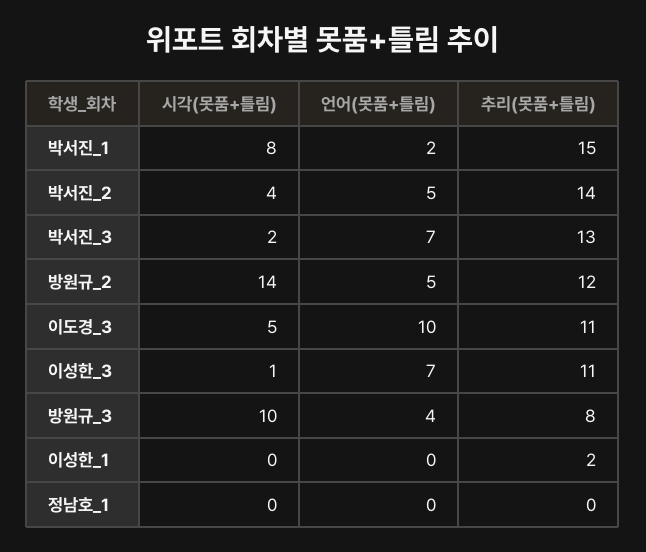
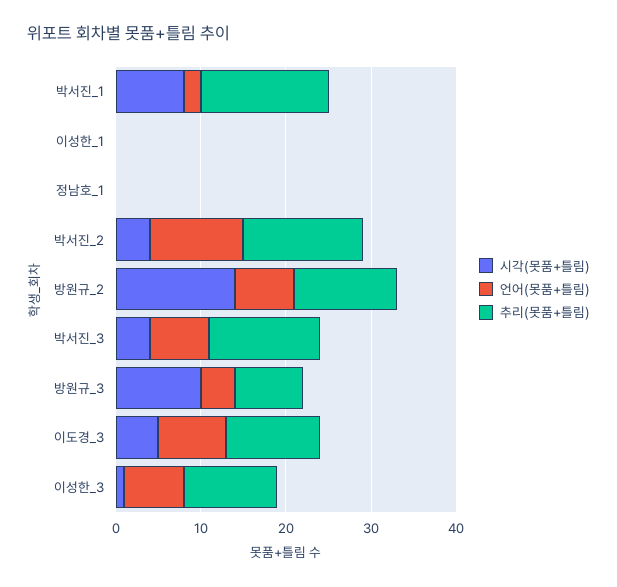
  {
    "시각(못품+틀림)": {
      "박서진_1": 8,
      "박서진_2": 4,
-     "박서진_3": 2,
+     "박서진_3": 4,
      "방원규_2": 14,
      "이도경_3": 5,
      "이성한_3": 1,
      "방원규_3": 10,
      "이성한_1": 0,
      "정남호_1": 0
    },
    "언어(못품+틀림)": {
      "박서진_1": 2,
-     "박서진_2": 5,
+     "박서진_2": 11,
      "박서진_3": 7,
-     "방원규_2": 5,
+     "방원규_2": 7,
-     "이도경_3": 10,
+     "이도경_3": 8,
      "이성한_3": 7,
      "방원규_3": 4,
      "이성한_1": 0,
      "정남호_1": 0
    },
    "추리(못품+틀림)": {
      "박서진_1": 15,
      "박서진_2": 14,
      "박서진_3": 13,
      "방원규_2": 12,
      "이도경_3": 11,
      "이성한_3": 11,
      "방원규_3": 8,
-     "이성한_1": 2,
+     "이성한_1": 0,
      "정남호_1": 0
    }
  }

